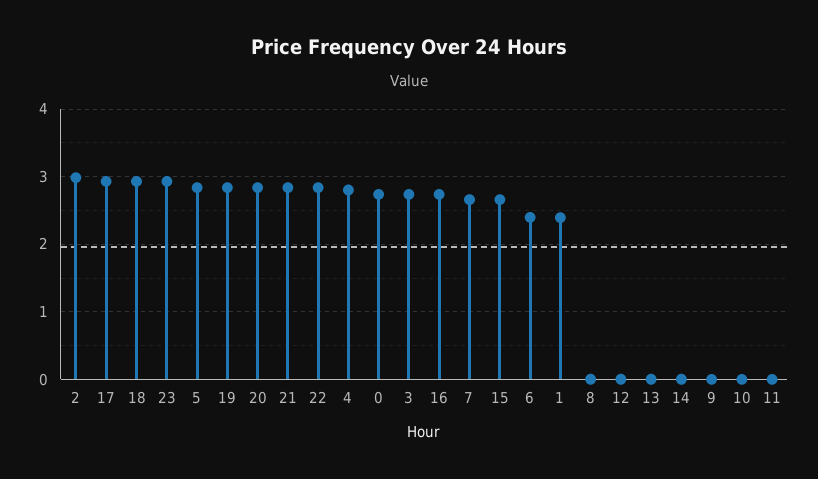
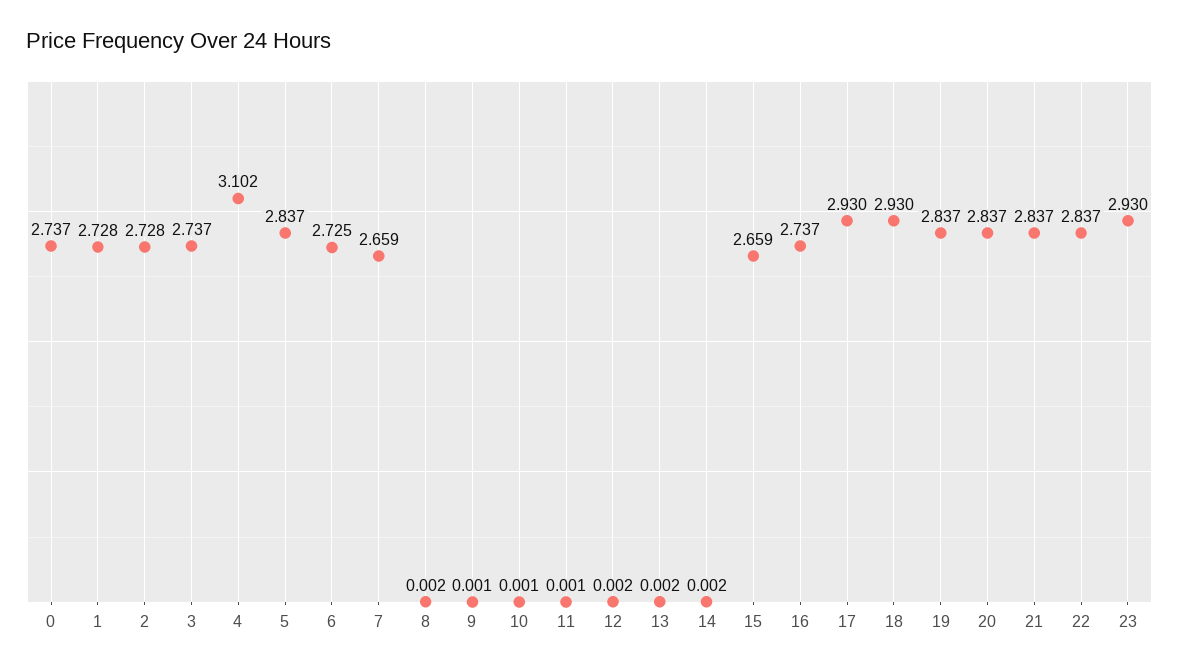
  {
-   "2": 3,
+   "2": 2.728,
    "17": 2.93,
    "18": 2.93,
    "23": 2.93,
    "5": 2.837,
    "19": 2.837,
    "20": 2.837,
    "21": 2.837,
    "22": 2.837,
-   "4": 2.8,
+   "4": 3.102,
    "0": 2.737,
    "3": 2.737,
    "16": 2.737,
    "7": 2.659,
    "15": 2.659,
-   "6": 2.4,
+   "6": 2.725,
-   "1": 2.4,
+   "1": 2.728,
    "8": 0.002,
    "12": 0.002,
    "13": 0.002,
    "14": 0.002,
    "9": 0.001,
    "10": 0.001,
    "11": 0.001
  }

